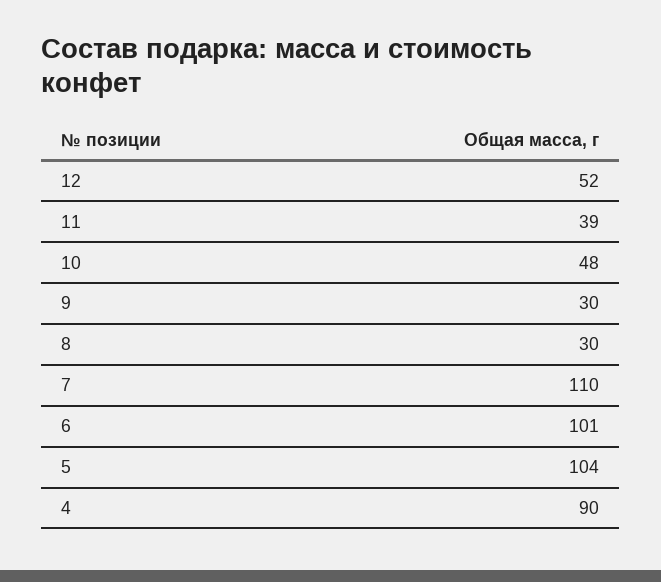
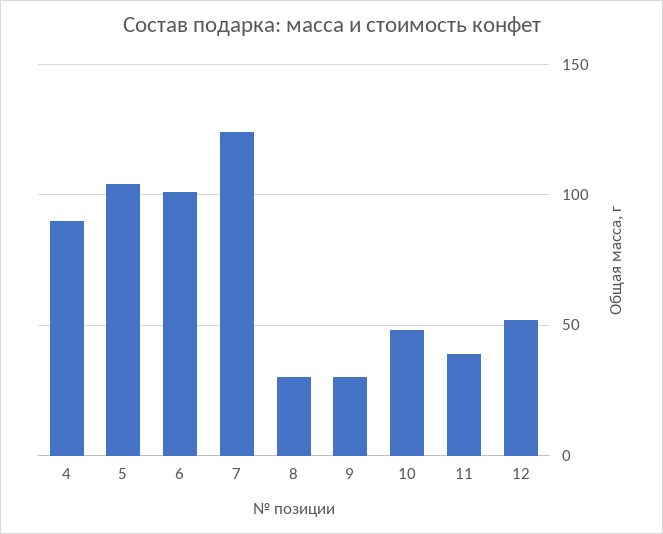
  {
    "12": 52,
    "11": 39,
    "10": 48,
    "9": 30,
    "8": 30,
-   "7": 110,
+   "7": 125,
    "6": 101,
    "5": 104,
    "4": 90
  }

